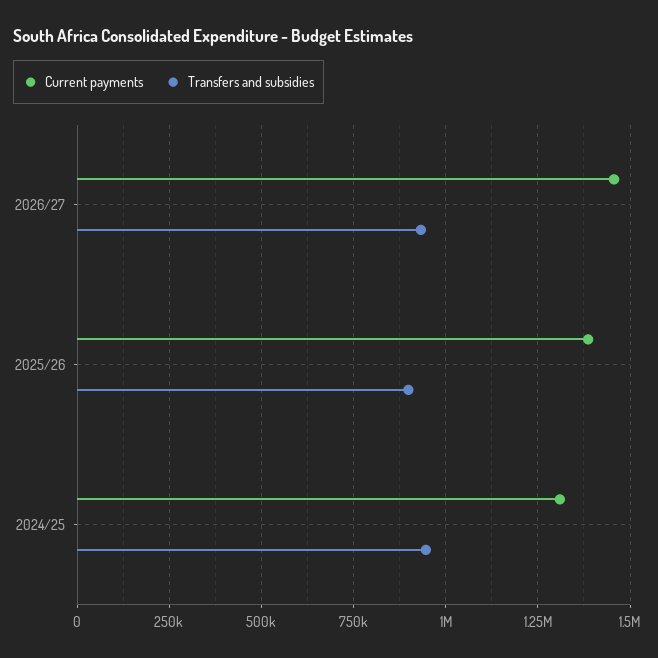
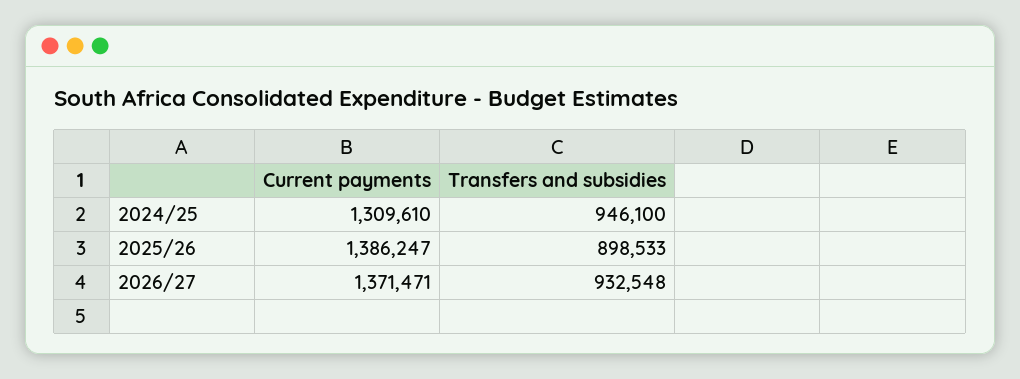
  {
    "Current payments": {
-     "2026/27": 1450000,
+     "2026/27": 1371471,
      "2025/26": 1386247,
      "2024/25": 1309610
    },
    "Transfers and subsidies": {
      "2026/27": 932548,
      "2025/26": 898533,
      "2024/25": 946100
    }
  }

